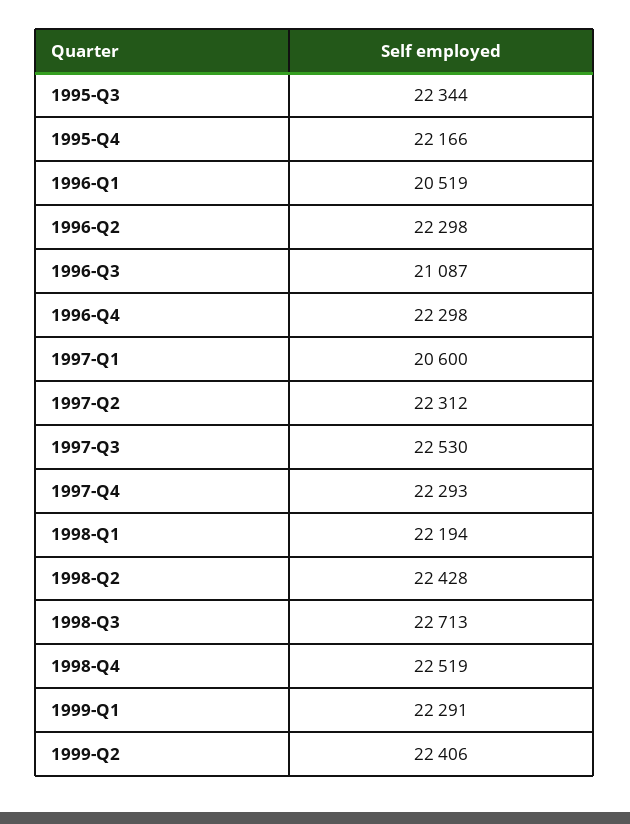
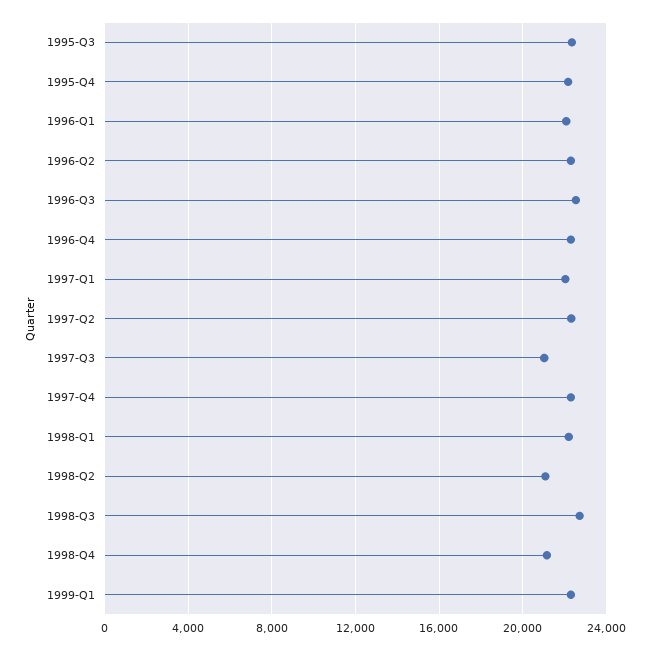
  {
    "1995-Q3": 22344,
    "1995-Q4": 22166,
-   "1996-Q1": 20519,
+   "1996-Q1": 22000,
    "1996-Q2": 22298,
-   "1996-Q3": 21087,
+   "1996-Q3": 22500,
    "1996-Q4": 22298,
-   "1997-Q1": 20600,
+   "1997-Q1": 22000,
    "1997-Q2": 22312,
-   "1997-Q3": 22530,
+   "1997-Q3": 21000,
    "1997-Q4": 22293,
    "1998-Q1": 22194,
-   "1998-Q2": 22428,
+   "1998-Q2": 21000,
    "1998-Q3": 22713,
-   "1998-Q4": 22519,
+   "1998-Q4": 21000,
-   "1999-Q1": 22291,
+   "1999-Q1": 22291
-   "1999-Q2": 22406
  }

